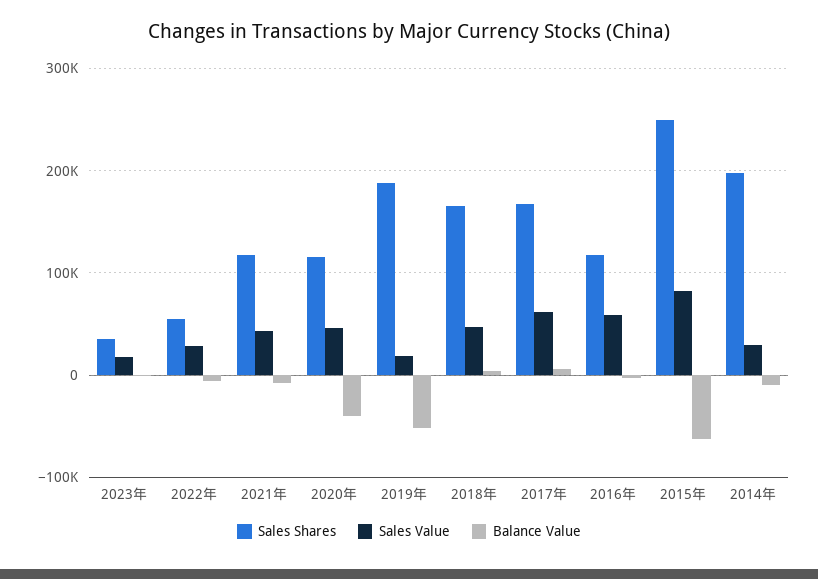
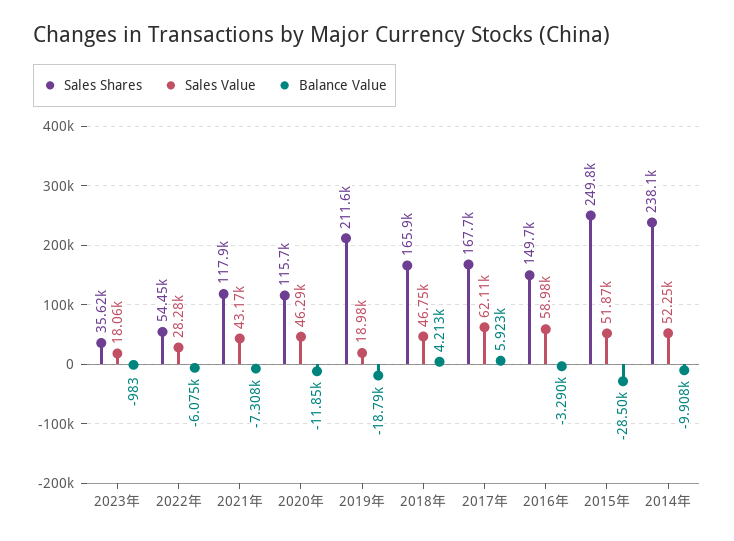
  {
    "Sales Shares": {
      "2023年": 35620,
      "2022年": 54450,
      "2021年": 117900,
      "2020年": 115700,
-     "2019年": 190000,
+     "2019年": 211600,
      "2018年": 165900,
      "2017年": 167700,
-     "2016年": 120000,
+     "2016年": 149700,
      "2015年": 249800,
-     "2014年": 200000
+     "2014年": 238100
    },
    "Sales Value": {
      "2023年": 18060,
      "2022年": 28280,
      "2021年": 43170,
      "2020年": 46290,
      "2019年": 18980,
      "2018年": 46750,
      "2017年": 62110,
      "2016年": 58980,
-     "2015年": 80000,
+     "2015年": 51870,
-     "2014年": 30000
+     "2014年": 52250
    },
    "Balance Value": {
      "2023年": -983,
      "2022年": -6075,
      "2021年": -7308,
-     "2020年": -40000,
+     "2020年": -11850,
-     "2019年": -50000,
+     "2019年": -18790,
      "2018年": 4213,
      "2017年": 5923,
      "2016年": -3290,
-     "2015年": -60000,
+     "2015年": -28500,
      "2014年": -9908
    }
  }

